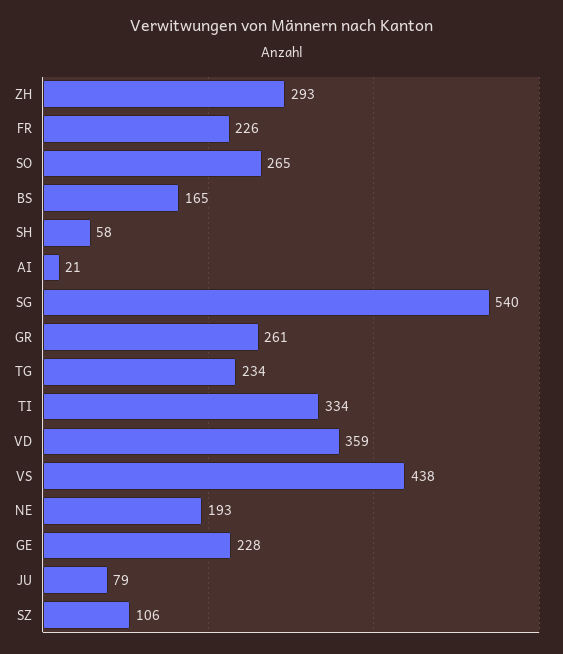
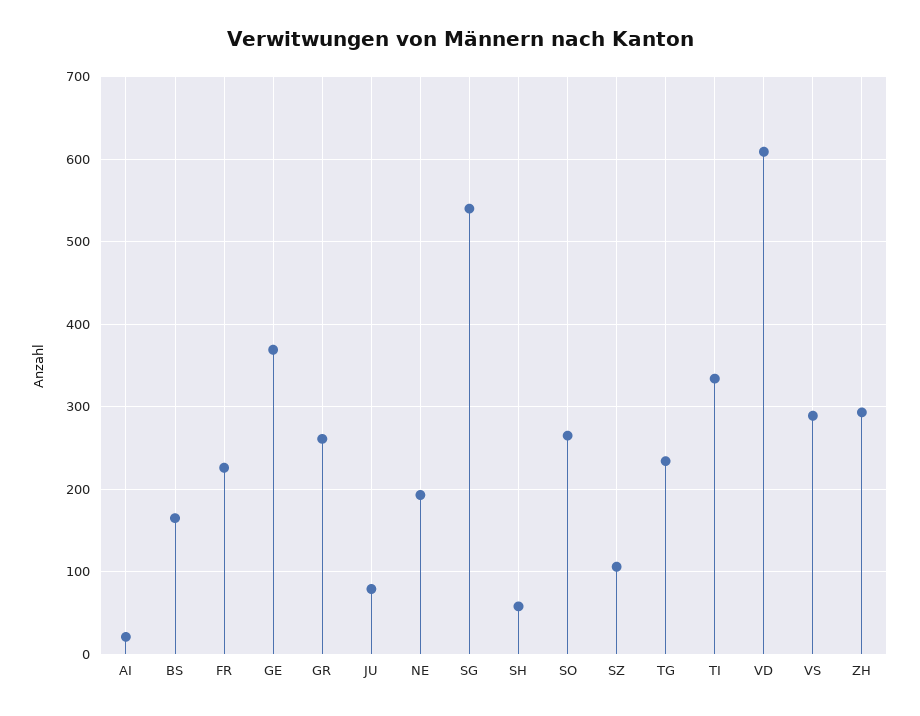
  {
    "ZH": 293,
    "FR": 226,
    "SO": 265,
    "BS": 165,
    "SH": 58,
    "AI": 21,
    "SG": 540,
    "GR": 261,
    "TG": 234,
    "TI": 334,
-   "VD": 359,
+   "VD": 610,
-   "VS": 438,
+   "VS": 290,
    "NE": 193,
-   "GE": 228,
+   "GE": 370,
    "JU": 79,
    "SZ": 106
  }

